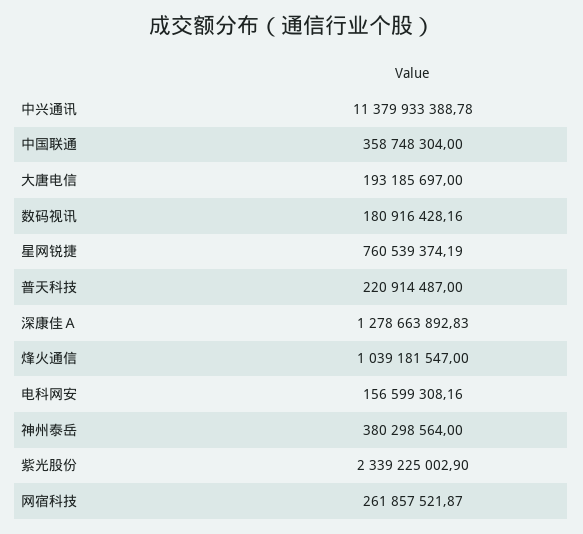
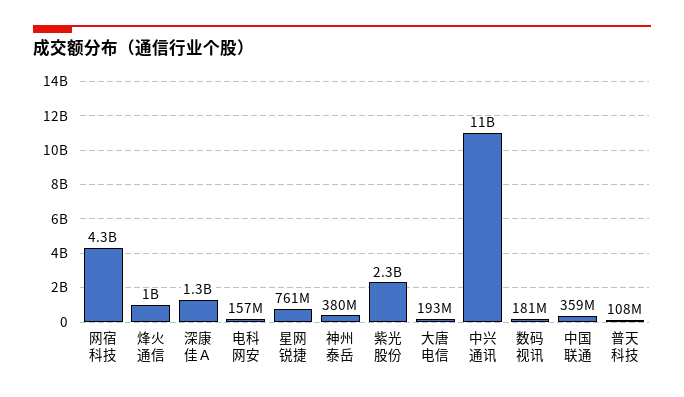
  {
    "中兴通讯": 11379933388.78,
    "中国联通": 358748304,
    "大唐电信": 193185697,
    "数码视讯": 180916428.16,
    "星网锐捷": 760539374.19,
-   "普天科技": 220914487,
+   "普天科技": 108000000,
    "深康佳Ａ": 1278663892.83,
    "烽火通信": 1039181547,
    "电科网安": 156599308.16,
    "神州泰岳": 380298564,
    "紫光股份": 2339225002.9,
-   "网宿科技": 261857521.87
+   "网宿科技": 4300000000
  }

